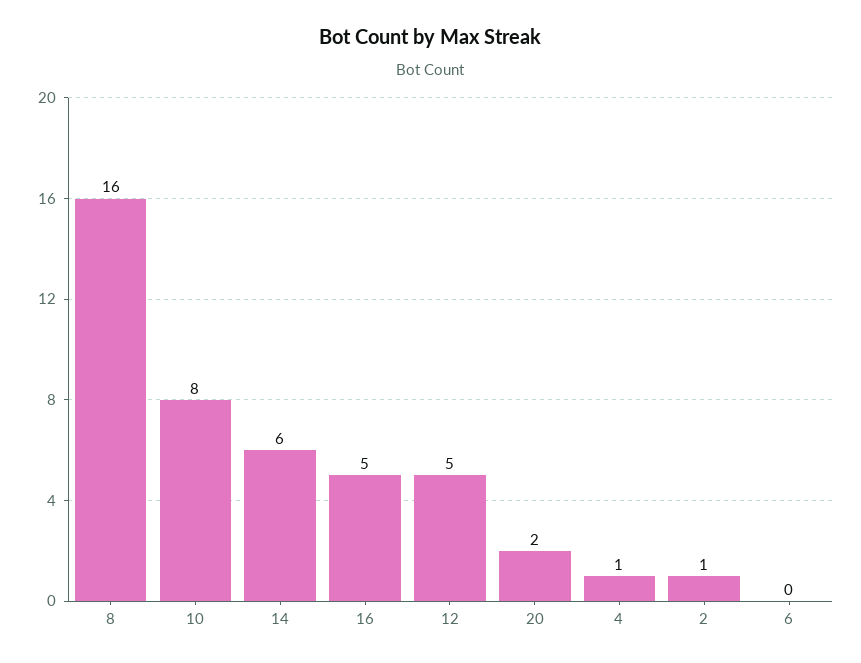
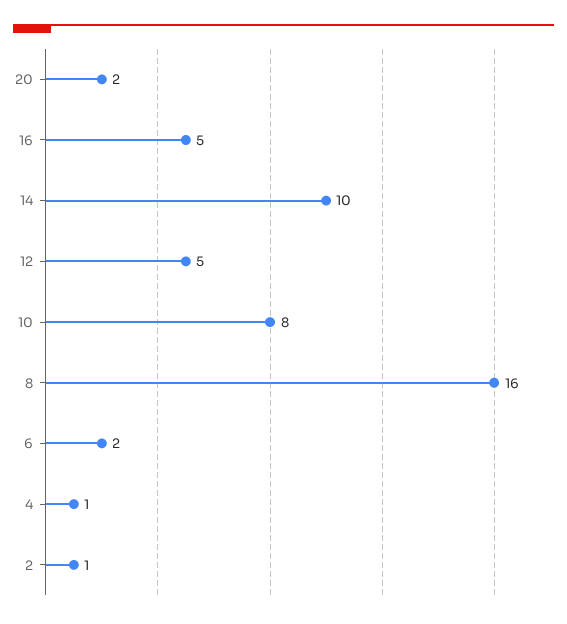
  {
    "8": 16,
    "10": 8,
-   "14": 6,
+   "14": 10,
    "16": 5,
    "12": 5,
    "20": 2,
    "4": 1,
    "2": 1,
-   "6": 0
+   "6": 2
  }

